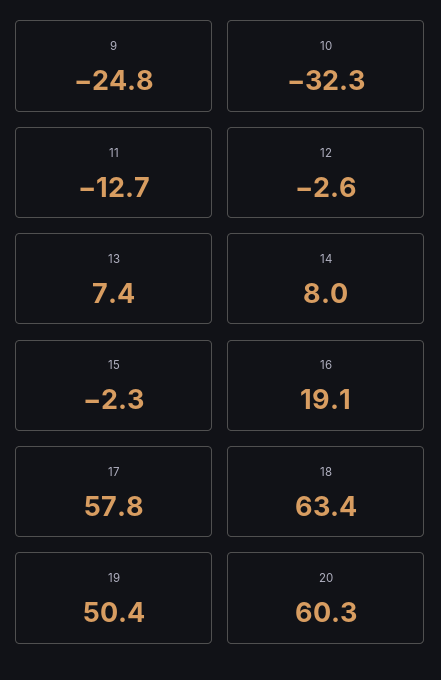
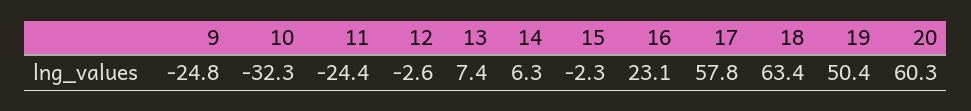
  {
    "9": -24.8,
    "10": -32.3,
-   "11": -12.7,
+   "11": -24.4,
    "12": -2.6,
    "13": 7.4,
-   "14": 8,
+   "14": 6.3,
    "15": -2.3,
-   "16": 19.1,
+   "16": 23.1,
    "17": 57.8,
    "18": 63.4,
    "19": 50.4,
    "20": 60.3
  }

